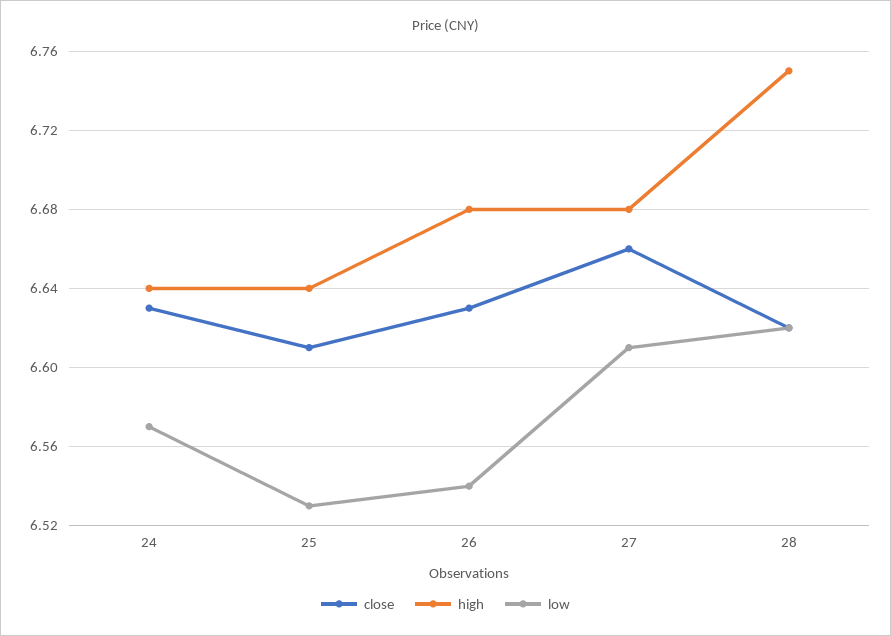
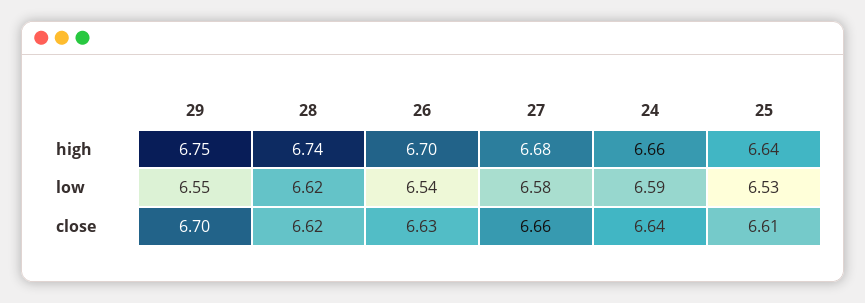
  {
    "close": {
-     "24": 6.63,
+     "24": 6.64,
      "25": 6.61,
      "26": 6.63,
      "27": 6.66,
-     "28": 6.62
+     "28": 6.62,
+     "29": 6.7
    },
    "high": {
-     "24": 6.64,
+     "24": 6.66,
      "25": 6.64,
-     "26": 6.68,
+     "26": 6.7,
      "27": 6.68,
-     "28": 6.75
+     "28": 6.74,
+     "29": 6.75
    },
    "low": {
-     "24": 6.57,
+     "24": 6.59,
      "25": 6.53,
      "26": 6.54,
-     "27": 6.61,
+     "27": 6.58,
-     "28": 6.62
+     "28": 6.62,
+     "29": 6.55
    }
  }

